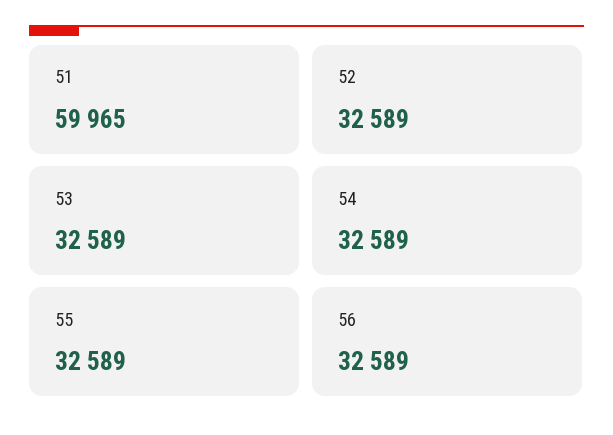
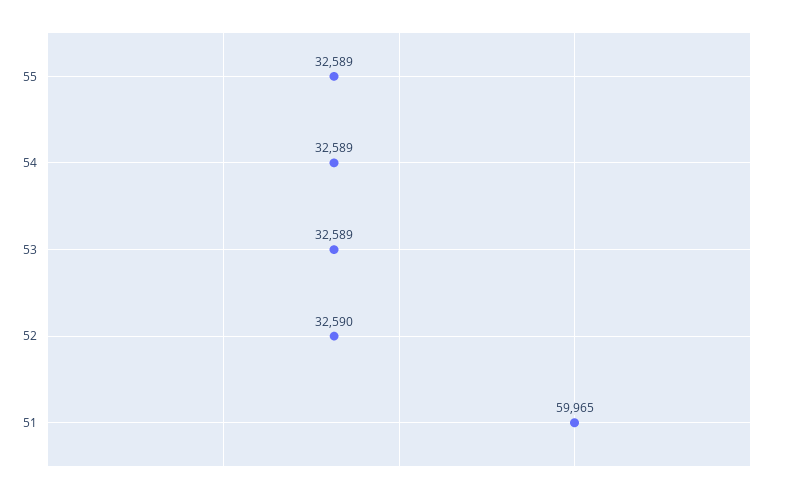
  {
    "51": 59965,
-   "52": 32589,
+   "52": 32590,
    "53": 32589,
    "54": 32589,
-   "55": 32589,
+   "55": 32589
-   "56": 32589
  }

